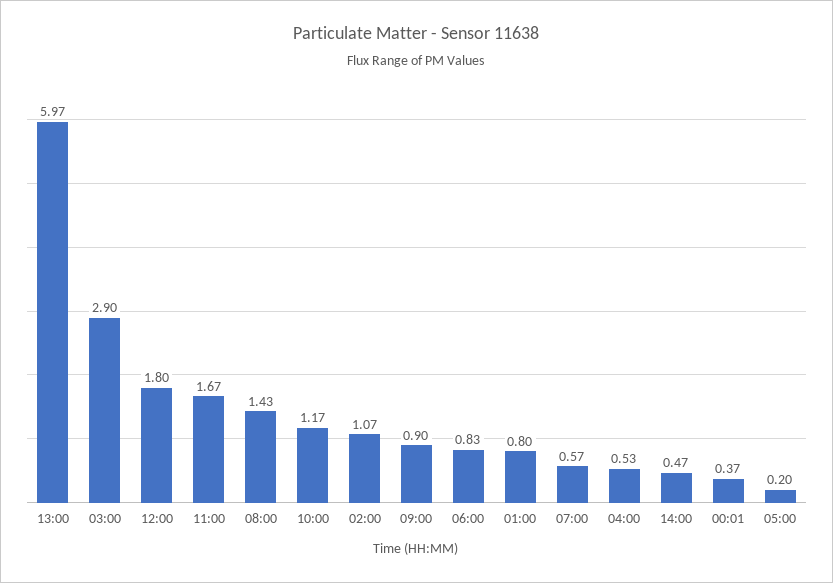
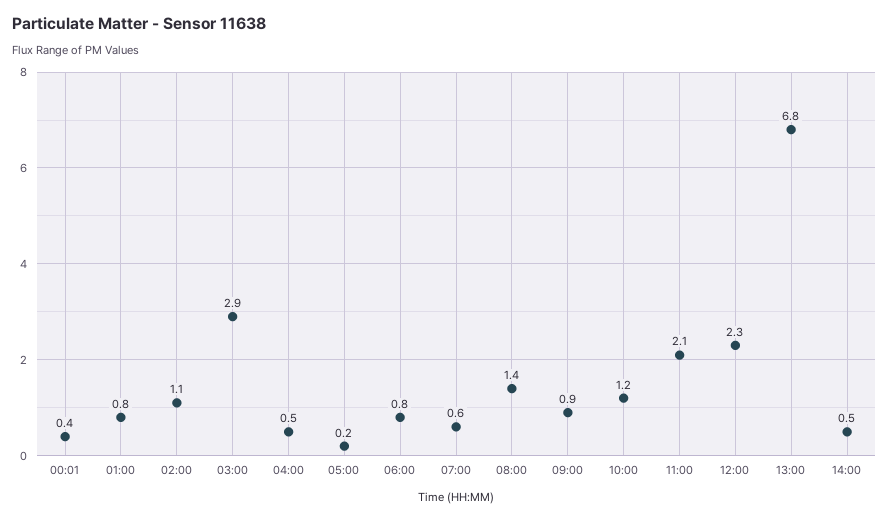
  {
-   "13:00": 5.97,
+   "13:00": 6.8,
    "03:00": 2.9,
-   "12:00": 1.8,
+   "12:00": 2.3,
-   "11:00": 1.67,
+   "11:00": 2.1,
    "08:00": 1.43,
    "10:00": 1.17,
    "02:00": 1.07,
    "09:00": 0.9,
    "06:00": 0.83,
    "01:00": 0.8,
    "07:00": 0.57,
    "04:00": 0.53,
    "14:00": 0.47,
    "00:01": 0.37,
    "05:00": 0.2
  }

